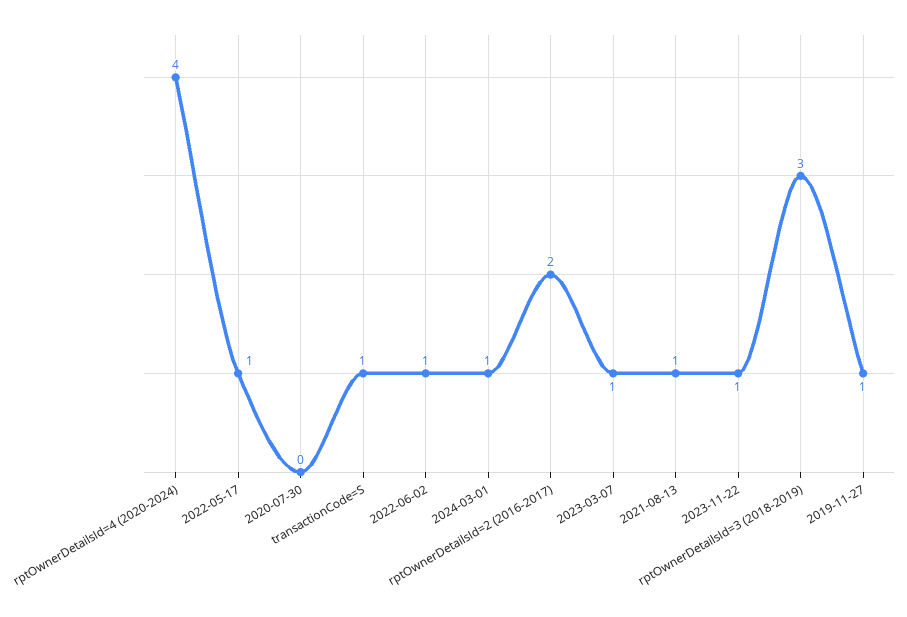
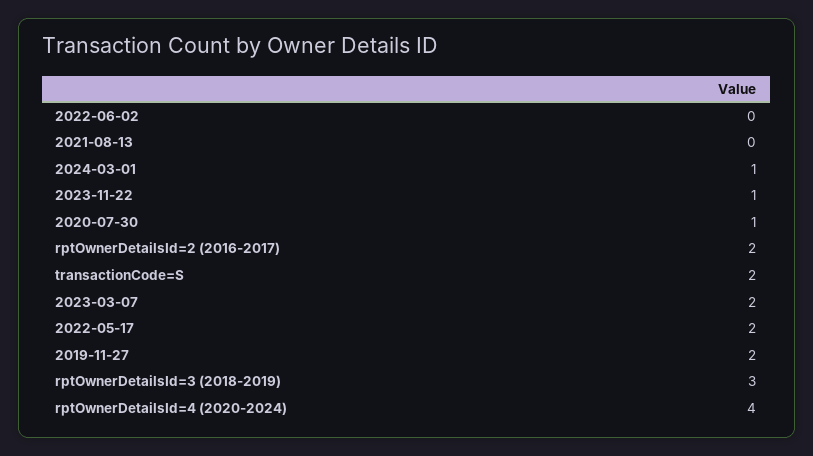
  {
    "rptOwnerDetailsId=4 (2020-2024)": 4,
-   "2022-05-17": 1,
+   "2022-05-17": 2,
-   "2020-07-30": 0,
+   "2020-07-30": 1,
-   "transactionCode=S": 1,
+   "transactionCode=S": 2,
-   "2022-06-02": 1,
+   "2022-06-02": 0,
    "2024-03-01": 1,
    "rptOwnerDetailsId=2 (2016-2017)": 2,
-   "2023-03-07": 1,
+   "2023-03-07": 2,
-   "2021-08-13": 1,
+   "2021-08-13": 0,
    "2023-11-22": 1,
    "rptOwnerDetailsId=3 (2018-2019)": 3,
-   "2019-11-27": 1
+   "2019-11-27": 2
  }

